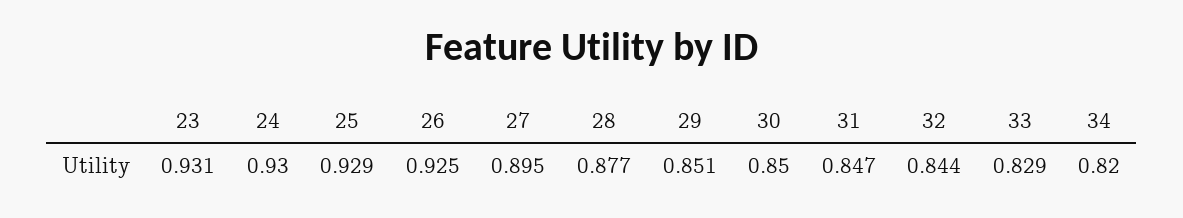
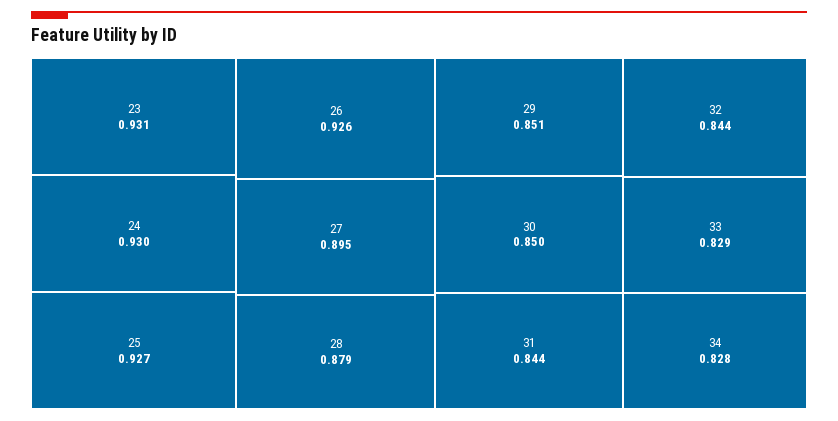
  {
    "23": 0.931,
    "24": 0.93,
-   "25": 0.929,
+   "25": 0.927,
-   "26": 0.925,
+   "26": 0.926,
    "27": 0.895,
-   "28": 0.877,
+   "28": 0.879,
    "29": 0.851,
    "30": 0.85,
-   "31": 0.847,
+   "31": 0.844,
    "32": 0.844,
    "33": 0.829,
-   "34": 0.82
+   "34": 0.828
  }

